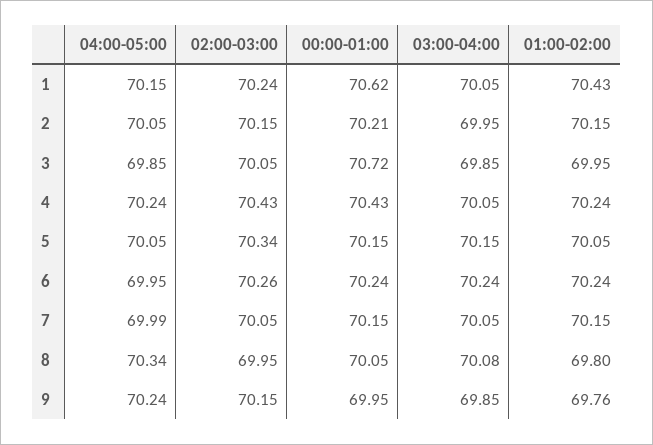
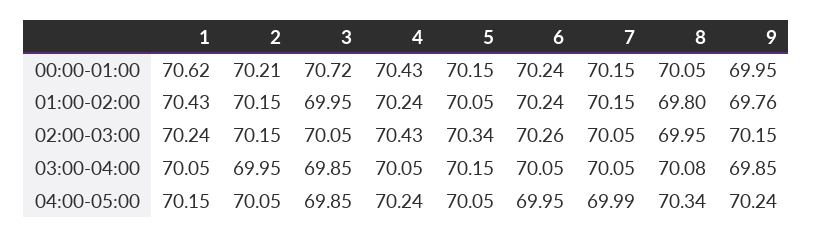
  {
    "04:00-05:00": {
      "1": 70.15,
      "2": 70.05,
      "3": 69.85,
      "4": 70.24,
      "5": 70.05,
      "6": 69.95,
      "7": 69.99,
      "8": 70.34,
      "9": 70.24
    },
    "02:00-03:00": {
      "1": 70.24,
      "2": 70.15,
      "3": 70.05,
      "4": 70.43,
      "5": 70.34,
      "6": 70.26,
      "7": 70.05,
      "8": 69.95,
      "9": 70.15
    },
    "00:00-01:00": {
      "1": 70.62,
      "2": 70.21,
      "3": 70.72,
      "4": 70.43,
      "5": 70.15,
      "6": 70.24,
      "7": 70.15,
      "8": 70.05,
      "9": 69.95
    },
    "03:00-04:00": {
      "1": 70.05,
      "2": 69.95,
      "3": 69.85,
      "4": 70.05,
      "5": 70.15,
-     "6": 70.24,
+     "6": 70.05,
      "7": 70.05,
      "8": 70.08,
      "9": 69.85
    },
    "01:00-02:00": {
      "1": 70.43,
      "2": 70.15,
      "3": 69.95,
      "4": 70.24,
      "5": 70.05,
      "6": 70.24,
      "7": 70.15,
      "8": 69.8,
      "9": 69.76
    }
  }

